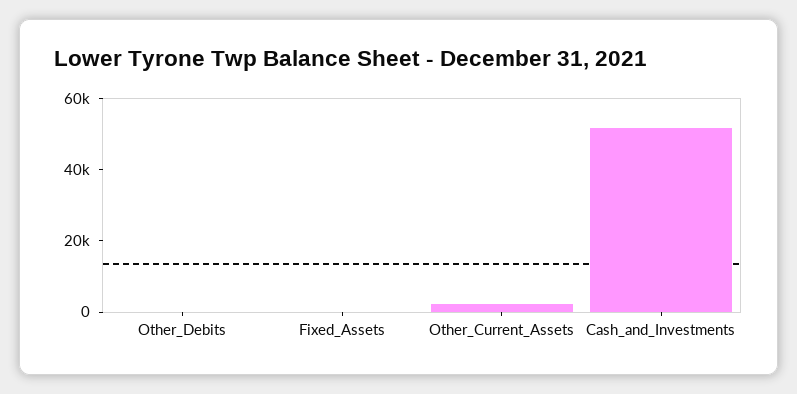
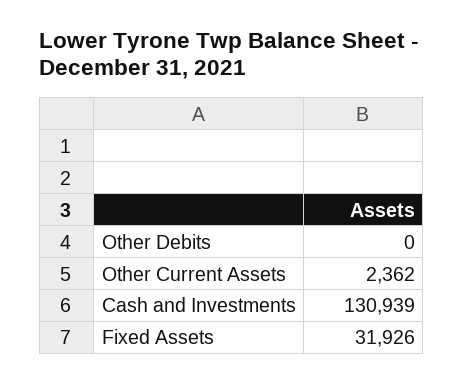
  {
    "Other_Debits": 0,
-   "Fixed_Assets": 0,
+   "Fixed_Assets": 31926,
    "Other_Current_Assets": 2362,
-   "Cash_and_Investments": 50000
+   "Cash_and_Investments": 130939
  }

